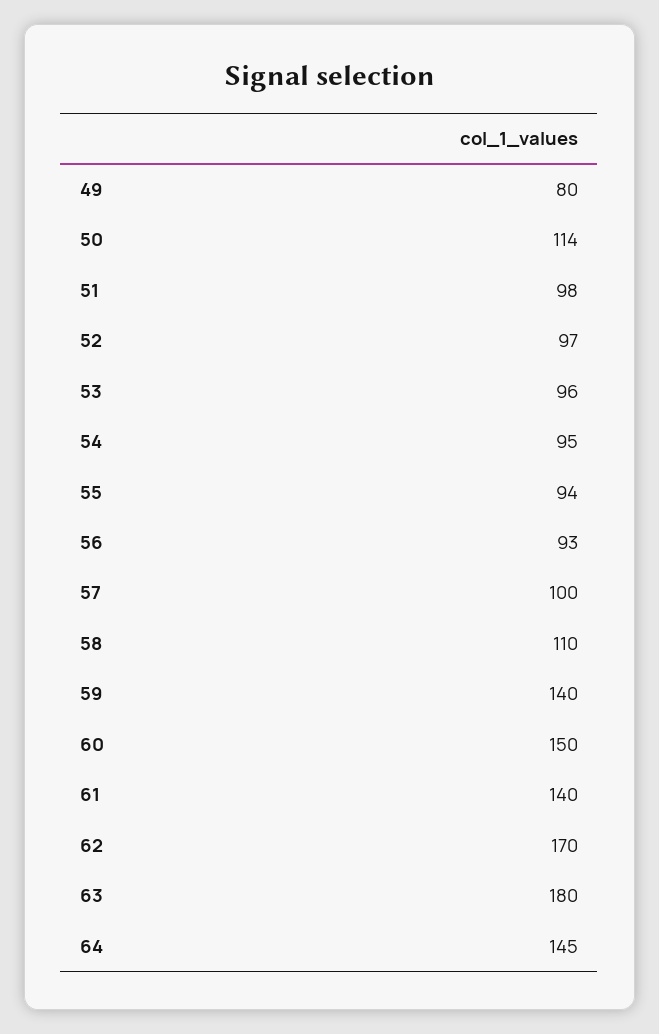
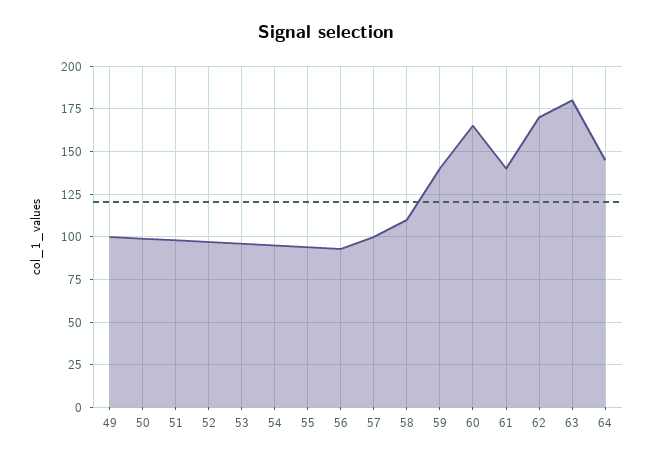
  {
-   "49": 80,
+   "49": 100,
-   "50": 114,
+   "50": 100,
    "51": 98,
    "52": 97,
    "53": 96,
    "54": 95,
    "55": 94,
    "56": 93,
    "57": 100,
    "58": 110,
    "59": 140,
-   "60": 150,
+   "60": 165,
    "61": 140,
    "62": 170,
    "63": 180,
    "64": 145
  }

